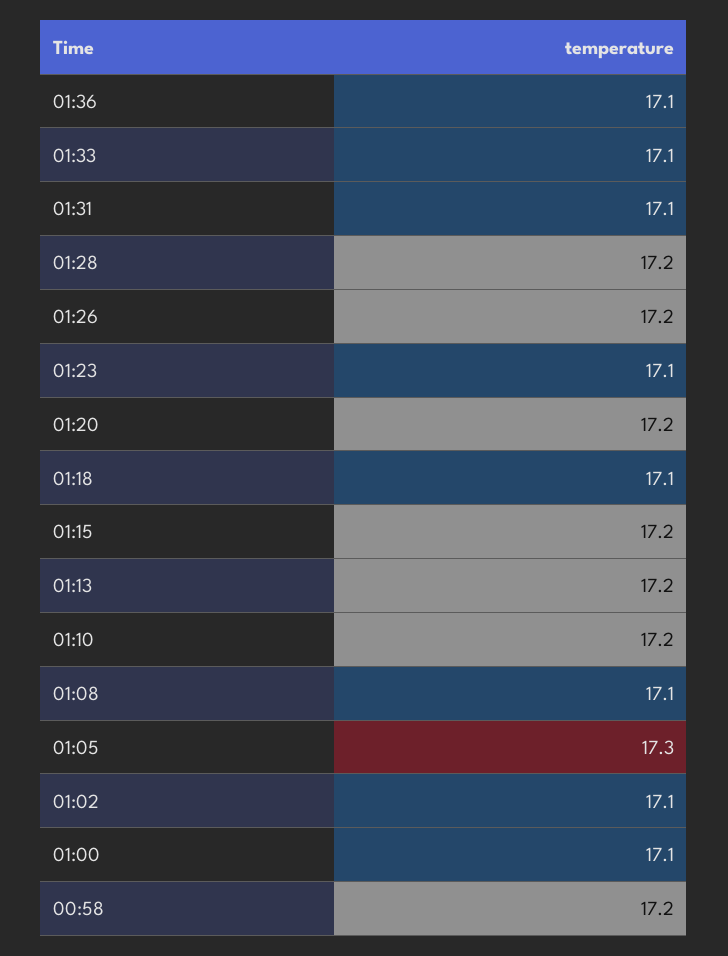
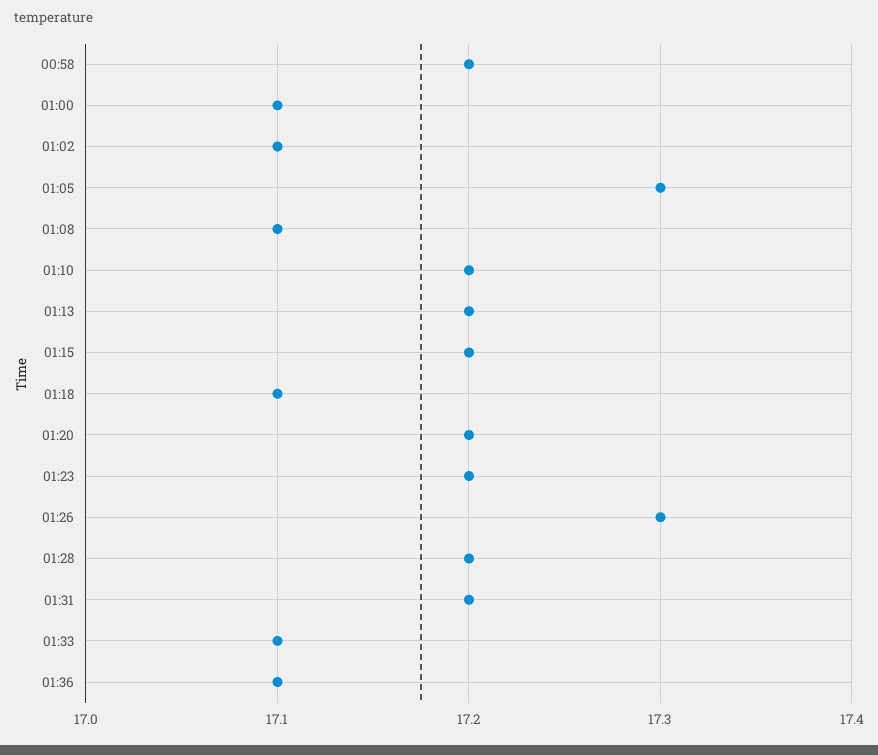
  {
    "01:36": 17.1,
    "01:33": 17.1,
-   "01:31": 17.1,
+   "01:31": 17.2,
    "01:28": 17.2,
-   "01:26": 17.2,
+   "01:26": 17.3,
-   "01:23": 17.1,
+   "01:23": 17.2,
    "01:20": 17.2,
    "01:18": 17.1,
    "01:15": 17.2,
    "01:13": 17.2,
    "01:10": 17.2,
    "01:08": 17.1,
    "01:05": 17.3,
    "01:02": 17.1,
    "01:00": 17.1,
    "00:58": 17.2
  }

